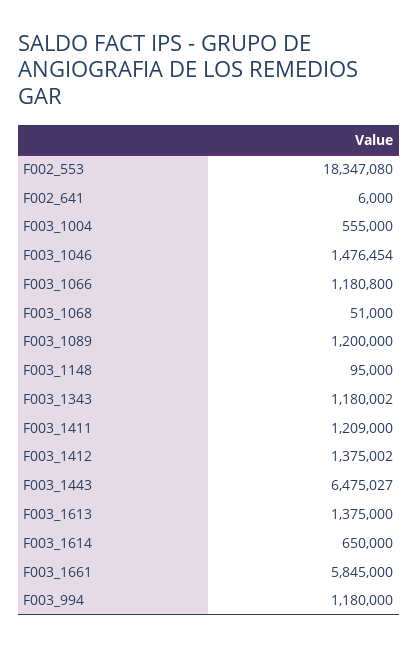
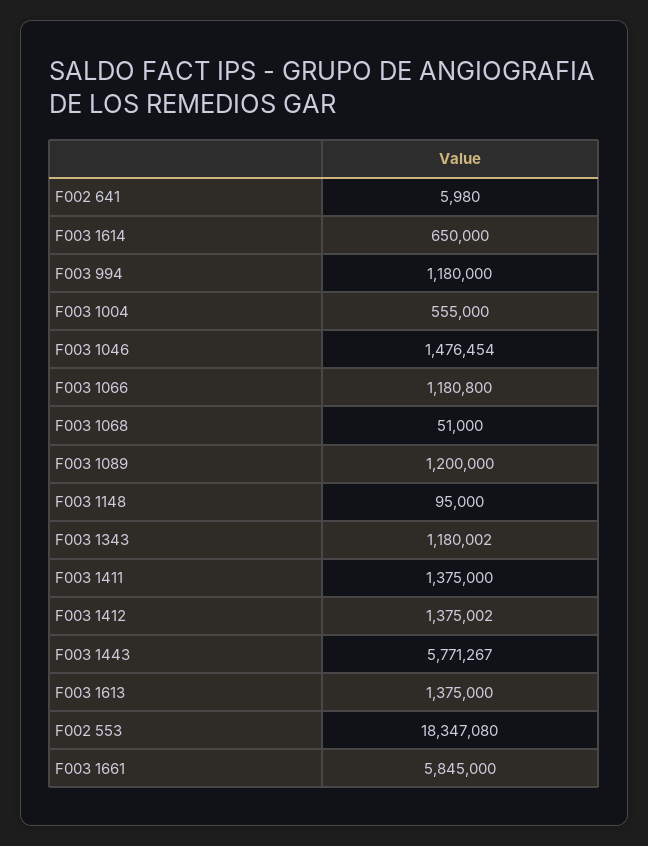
  {
    "F002_553": 18347080,
-   "F002_641": 6000,
+   "F002_641": 5980,
    "F003_1004": 555000,
    "F003_1046": 1476454,
    "F003_1066": 1180800,
    "F003_1068": 51000,
    "F003_1089": 1200000,
    "F003_1148": 95000,
    "F003_1343": 1180002,
-   "F003_1411": 1209000,
+   "F003_1411": 1375000,
    "F003_1412": 1375002,
-   "F003_1443": 6475027,
+   "F003_1443": 5771267,
    "F003_1613": 1375000,
    "F003_1614": 650000,
    "F003_1661": 5845000,
    "F003_994": 1180000
  }

